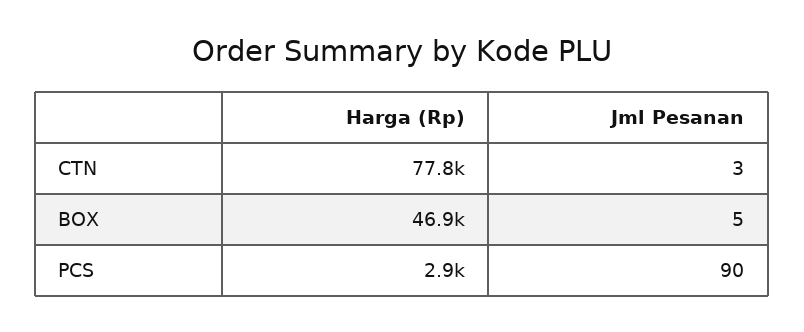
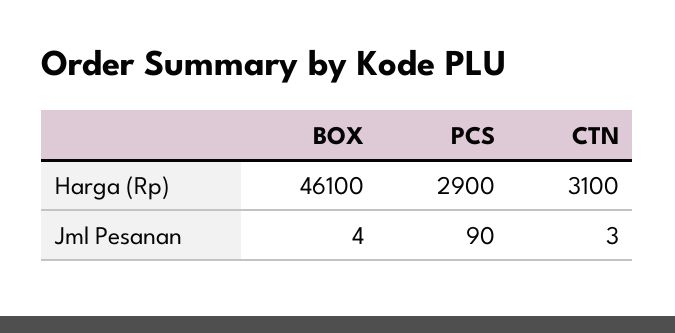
  {
    "Harga (Rp)": {
-     "CTN": 77800,
+     "CTN": 3100,
-     "BOX": 46900,
+     "BOX": 46100,
      "PCS": 2900
    },
    "Jml Pesanan": {
      "CTN": 3,
-     "BOX": 5,
+     "BOX": 4,
      "PCS": 90
    }
  }

